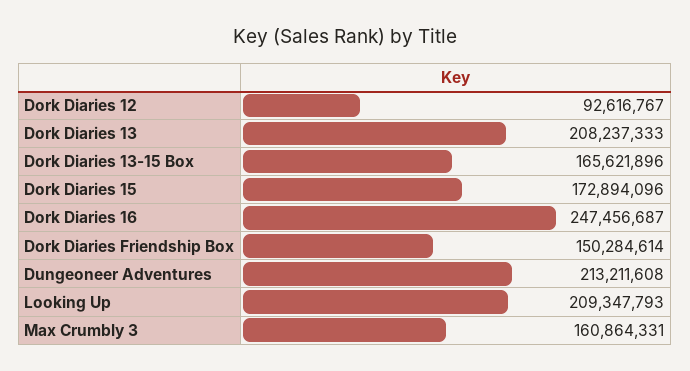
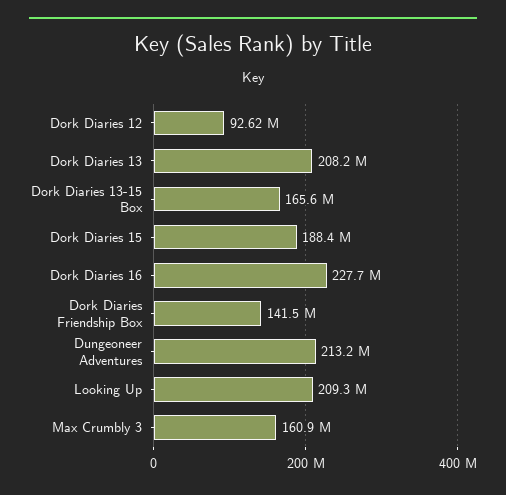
  {
    "Dork Diaries 12": 92616767,
    "Dork Diaries 13": 208237333,
    "Dork Diaries 13-15 Box": 165621896,
-   "Dork Diaries 15": 172894096,
+   "Dork Diaries 15": 188400000,
-   "Dork Diaries 16": 247456687,
+   "Dork Diaries 16": 227700000,
-   "Dork Diaries Friendship Box": 150284614,
+   "Dork Diaries Friendship Box": 141500000,
    "Dungeoneer Adventures": 213211608,
    "Looking Up": 209347793,
    "Max Crumbly 3": 160864331
  }

